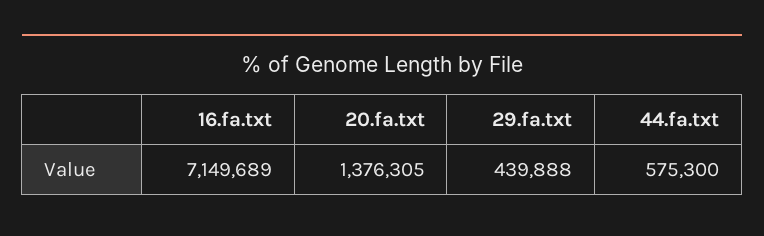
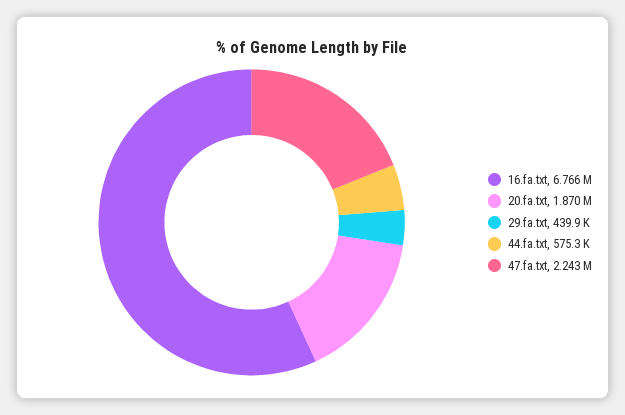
  {
-   "16.fa.txt": 7149689,
+   "16.fa.txt": 6766000,
-   "20.fa.txt": 1376305,
+   "20.fa.txt": 1870000,
    "29.fa.txt": 439888,
-   "44.fa.txt": 575300
+   "44.fa.txt": 575300,
+   "47.fa.txt": 2243000
  }

